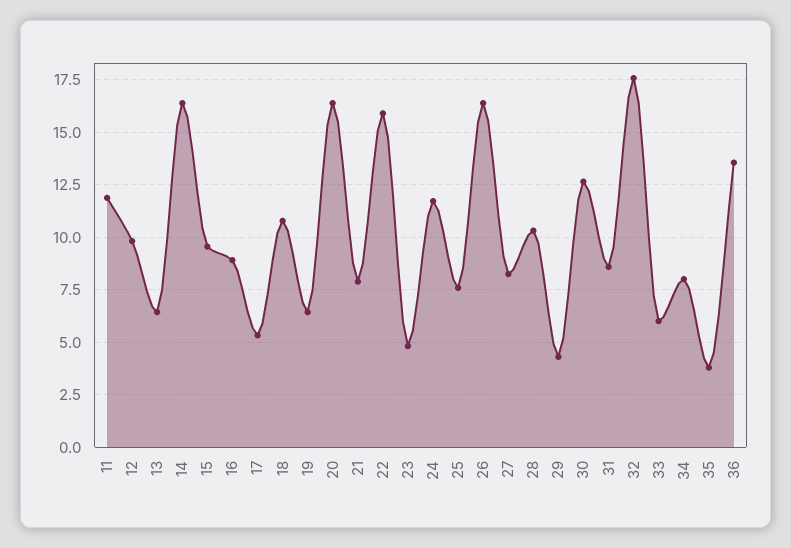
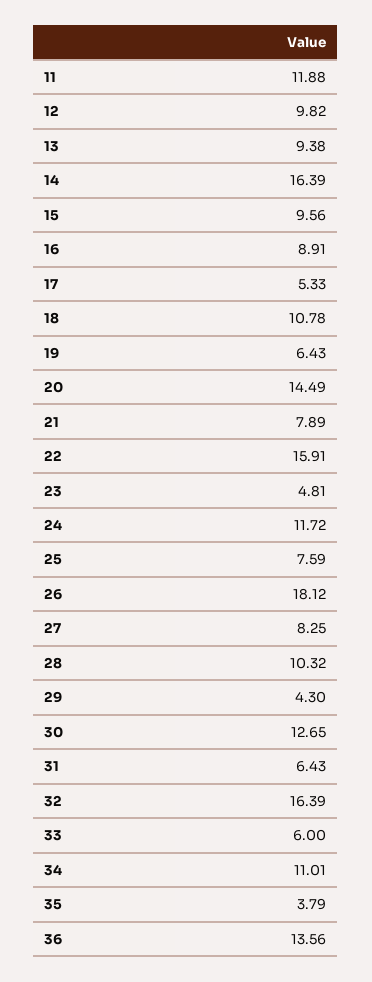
  {
    "11": 11.88,
    "12": 9.82,
-   "13": 6.5,
+   "13": 9.38,
    "14": 16.39,
    "15": 9.56,
    "16": 8.91,
    "17": 5.33,
    "18": 10.78,
    "19": 6.43,
-   "20": 16.5,
+   "20": 14.49,
    "21": 7.89,
    "22": 15.91,
    "23": 4.81,
    "24": 11.72,
    "25": 7.59,
-   "26": 16.5,
+   "26": 18.12,
    "27": 8.25,
    "28": 10.32,
    "29": 4.3,
    "30": 12.65,
-   "31": 8.5,
+   "31": 6.43,
-   "32": 17.5,
+   "32": 16.39,
    "33": 6,
-   "34": 8,
+   "34": 11.01,
    "35": 3.79,
    "36": 13.56
  }

